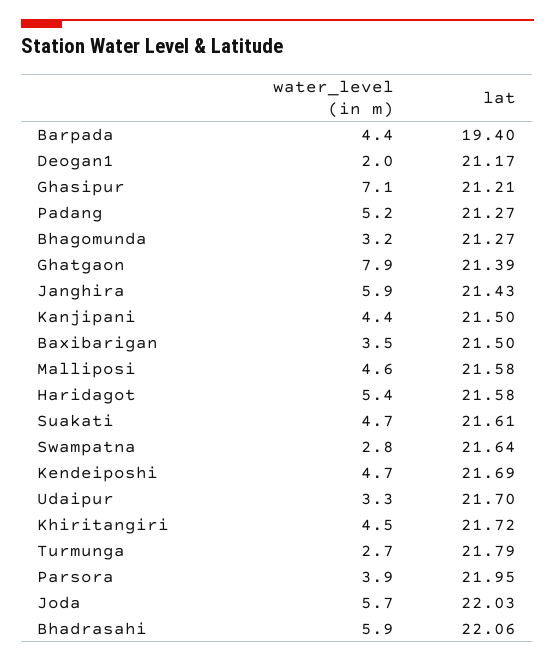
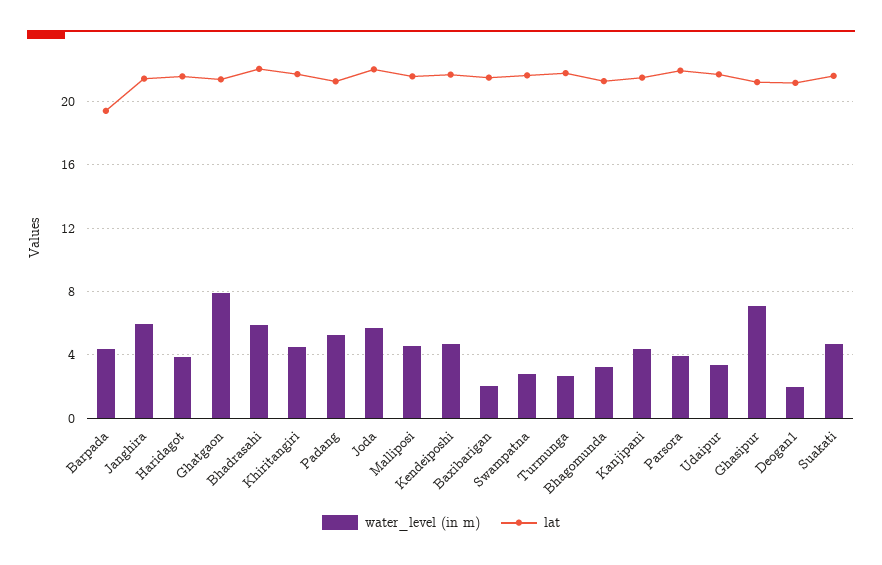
  {
    "water_level (in m)": {
      "Barpada": 4.4,
      "Deogan1": 2,
      "Ghasipur": 7.1,
      "Padang": 5.2,
      "Bhagomunda": 3.2,
      "Ghatgaon": 7.9,
      "Janghira": 5.9,
      "Kanjipani": 4.4,
-     "Baxibarigan": 3.5,
+     "Baxibarigan": 2,
      "Malliposi": 4.6,
-     "Haridagot": 5.4,
+     "Haridagot": 4,
      "Suakati": 4.7,
      "Swampatna": 2.8,
      "Kendeiposhi": 4.7,
      "Udaipur": 3.3,
      "Khiritangiri": 4.5,
      "Turmunga": 2.7,
      "Parsora": 3.9,
      "Joda": 5.7,
      "Bhadrasahi": 5.9
    },
    "lat": {
      "Barpada": 19.4,
      "Deogan1": 21.17,
      "Ghasipur": 21.21,
      "Padang": 21.27,
      "Bhagomunda": 21.27,
      "Ghatgaon": 21.39,
      "Janghira": 21.43,
      "Kanjipani": 21.5,
      "Baxibarigan": 21.5,
      "Malliposi": 21.58,
      "Haridagot": 21.58,
      "Suakati": 21.61,
      "Swampatna": 21.64,
      "Kendeiposhi": 21.69,
      "Udaipur": 21.7,
      "Khiritangiri": 21.72,
      "Turmunga": 21.79,
      "Parsora": 21.95,
      "Joda": 22.03,
      "Bhadrasahi": 22.06
    }
  }

